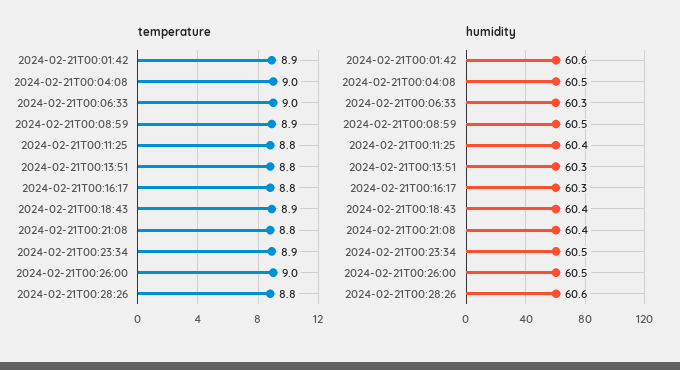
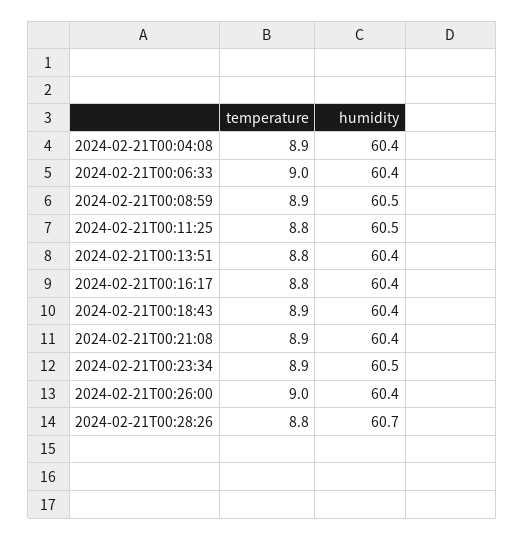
  {
    "temperature": {
-     "2024-02-21T00:01:42": 8.9,
-     "2024-02-21T00:04:08": 9,
+     "2024-02-21T00:04:08": 8.9,
      "2024-02-21T00:06:33": 9,
      "2024-02-21T00:08:59": 8.9,
      "2024-02-21T00:11:25": 8.8,
      "2024-02-21T00:13:51": 8.8,
      "2024-02-21T00:16:17": 8.8,
      "2024-02-21T00:18:43": 8.9,
-     "2024-02-21T00:21:08": 8.8,
+     "2024-02-21T00:21:08": 8.9,
      "2024-02-21T00:23:34": 8.9,
      "2024-02-21T00:26:00": 9,
      "2024-02-21T00:28:26": 8.8
    },
    "humidity": {
-     "2024-02-21T00:01:42": 60.6,
-     "2024-02-21T00:04:08": 60.5,
+     "2024-02-21T00:04:08": 60.4,
-     "2024-02-21T00:06:33": 60.3,
+     "2024-02-21T00:06:33": 60.4,
      "2024-02-21T00:08:59": 60.5,
-     "2024-02-21T00:11:25": 60.4,
+     "2024-02-21T00:11:25": 60.5,
-     "2024-02-21T00:13:51": 60.3,
+     "2024-02-21T00:13:51": 60.4,
-     "2024-02-21T00:16:17": 60.3,
+     "2024-02-21T00:16:17": 60.4,
      "2024-02-21T00:18:43": 60.4,
      "2024-02-21T00:21:08": 60.4,
      "2024-02-21T00:23:34": 60.5,
-     "2024-02-21T00:26:00": 60.5,
+     "2024-02-21T00:26:00": 60.4,
-     "2024-02-21T00:28:26": 60.6
+     "2024-02-21T00:28:26": 60.7
    }
  }

